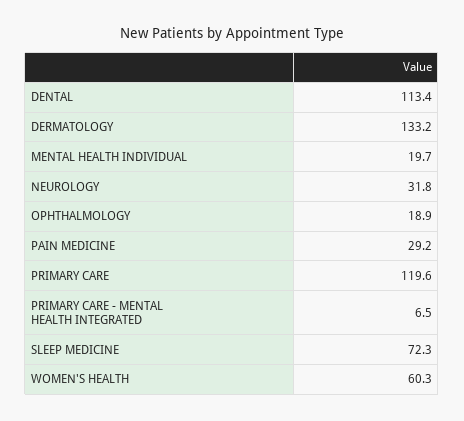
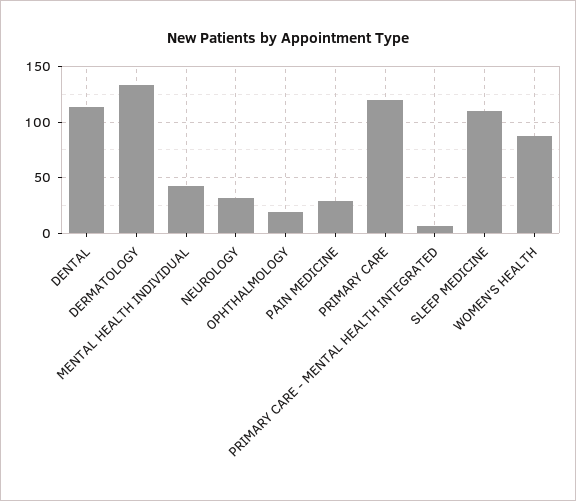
  {
    "DENTAL": 113.4,
    "DERMATOLOGY": 133.2,
-   "MENTAL HEALTH INDIVIDUAL": 19.7,
+   "MENTAL HEALTH INDIVIDUAL": 40,
    "NEUROLOGY": 31.8,
    "OPHTHALMOLOGY": 18.9,
    "PAIN MEDICINE": 29.2,
    "PRIMARY CARE": 119.6,
    "PRIMARY CARE - MENTAL HEALTH INTEGRATED": 6.5,
-   "SLEEP MEDICINE": 72.3,
+   "SLEEP MEDICINE": 110,
-   "WOMEN'S HEALTH": 60.3
+   "WOMEN'S HEALTH": 90
  }

